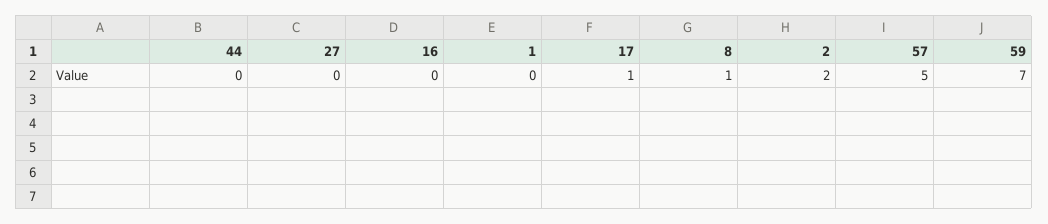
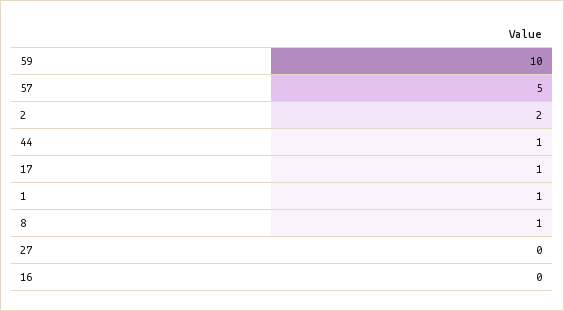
  {
-   "44": 0,
+   "44": 1,
    "27": 0,
    "16": 0,
-   "1": 0,
+   "1": 1,
    "17": 1,
    "8": 1,
    "2": 2,
    "57": 5,
-   "59": 7
+   "59": 10
  }

